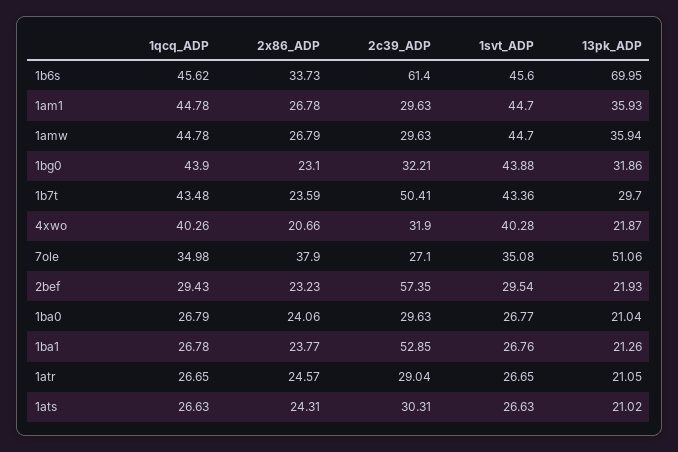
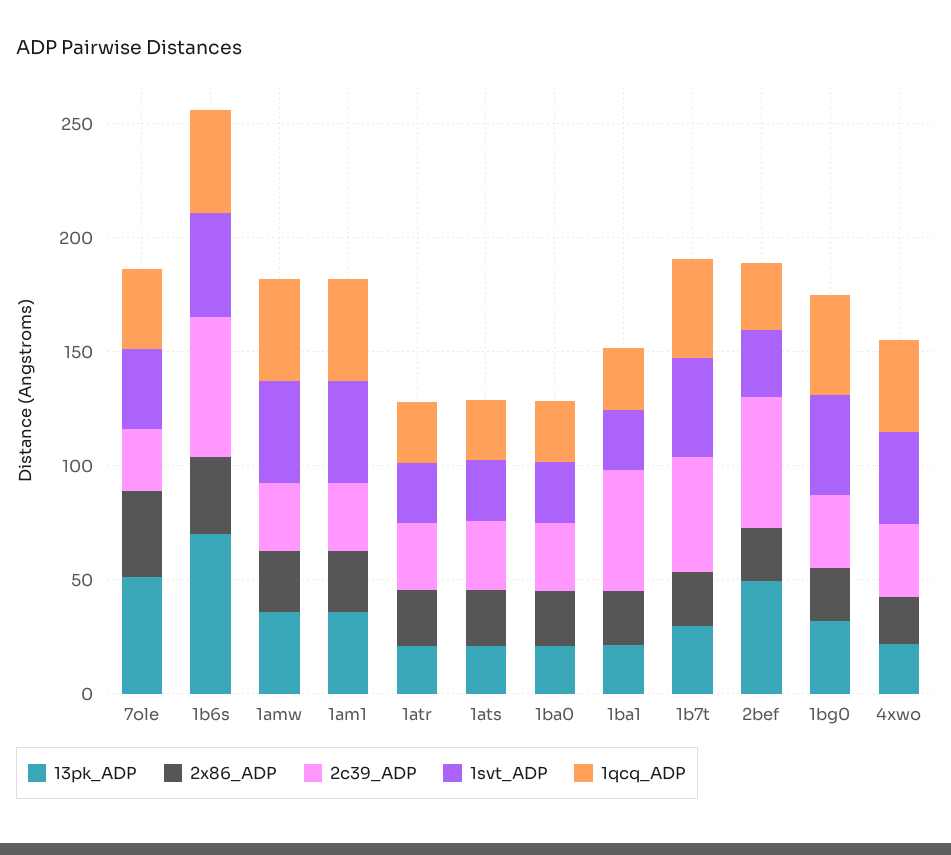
  {
    "1qcq_ADP": {
      "1b6s": 45.62,
      "1am1": 44.78,
      "1amw": 44.78,
      "1bg0": 43.9,
      "1b7t": 43.48,
      "4xwo": 40.26,
      "7ole": 34.98,
      "2bef": 29.43,
      "1ba0": 26.79,
      "1ba1": 26.78,
      "1atr": 26.65,
      "1ats": 26.63
    },
    "2x86_ADP": {
      "1b6s": 33.73,
      "1am1": 26.78,
      "1amw": 26.79,
      "1bg0": 23.1,
      "1b7t": 23.59,
      "4xwo": 20.66,
      "7ole": 37.9,
      "2bef": 23.23,
      "1ba0": 24.06,
      "1ba1": 23.77,
      "1atr": 24.57,
      "1ats": 24.31
    },
    "2c39_ADP": {
      "1b6s": 61.4,
      "1am1": 29.63,
      "1amw": 29.63,
      "1bg0": 32.21,
      "1b7t": 50.41,
      "4xwo": 31.9,
      "7ole": 27.1,
      "2bef": 57.35,
      "1ba0": 29.63,
      "1ba1": 52.85,
      "1atr": 29.04,
      "1ats": 30.31
    },
    "1svt_ADP": {
      "1b6s": 45.6,
      "1am1": 44.7,
      "1amw": 44.7,
      "1bg0": 43.88,
      "1b7t": 43.36,
      "4xwo": 40.28,
      "7ole": 35.08,
      "2bef": 29.54,
      "1ba0": 26.77,
      "1ba1": 26.76,
      "1atr": 26.65,
      "1ats": 26.63
    },
    "13pk_ADP": {
      "1b6s": 69.95,
      "1am1": 35.93,
      "1amw": 35.94,
      "1bg0": 31.86,
      "1b7t": 29.7,
      "4xwo": 21.87,
      "7ole": 51.06,
-     "2bef": 21.93,
+     "2bef": 50,
      "1ba0": 21.04,
      "1ba1": 21.26,
      "1atr": 21.05,
      "1ats": 21.02
    }
  }

